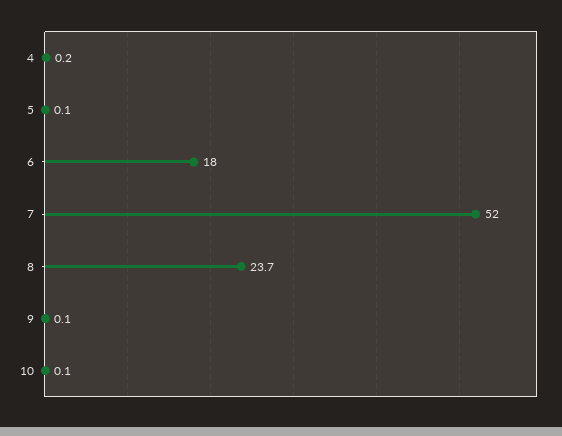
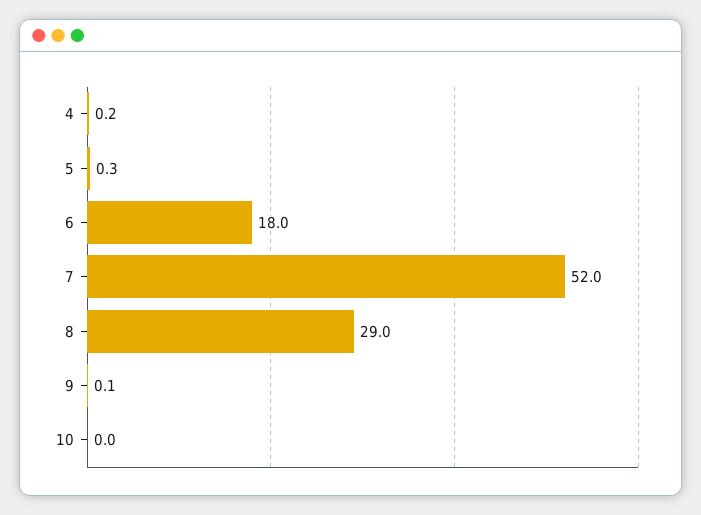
  {
    "4": 0.2,
-   "5": 0.1,
+   "5": 0.3,
    "6": 18,
    "7": 52,
-   "8": 23.7,
+   "8": 29,
    "9": 0.1,
-   "10": 0.1
+   "10": 0
  }

